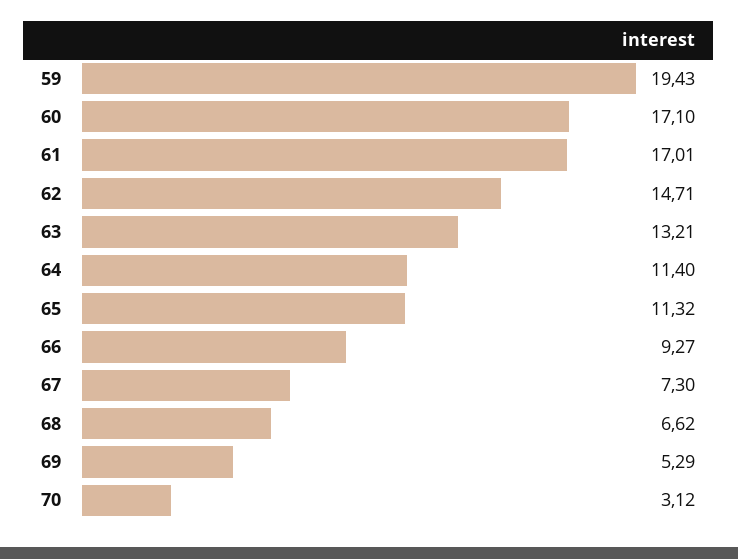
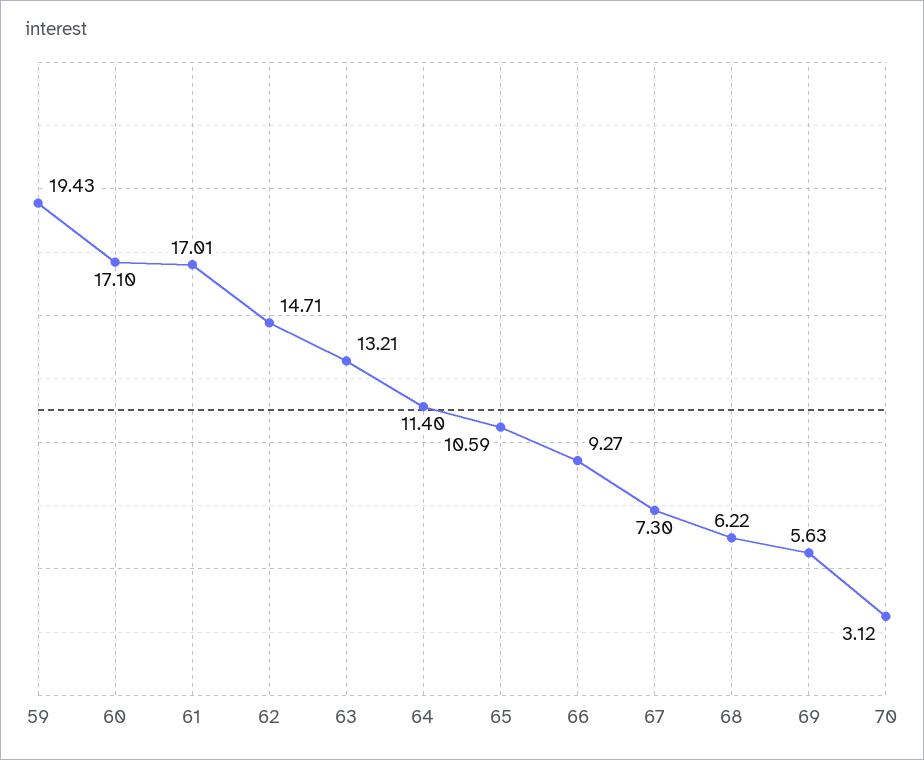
  {
    "59": 19.43,
    "60": 17.1,
    "61": 17.01,
    "62": 14.71,
    "63": 13.21,
    "64": 11.4,
-   "65": 11.32,
+   "65": 10.59,
    "66": 9.27,
    "67": 7.3,
-   "68": 6.62,
+   "68": 6.22,
-   "69": 5.29,
+   "69": 5.63,
    "70": 3.12
  }

